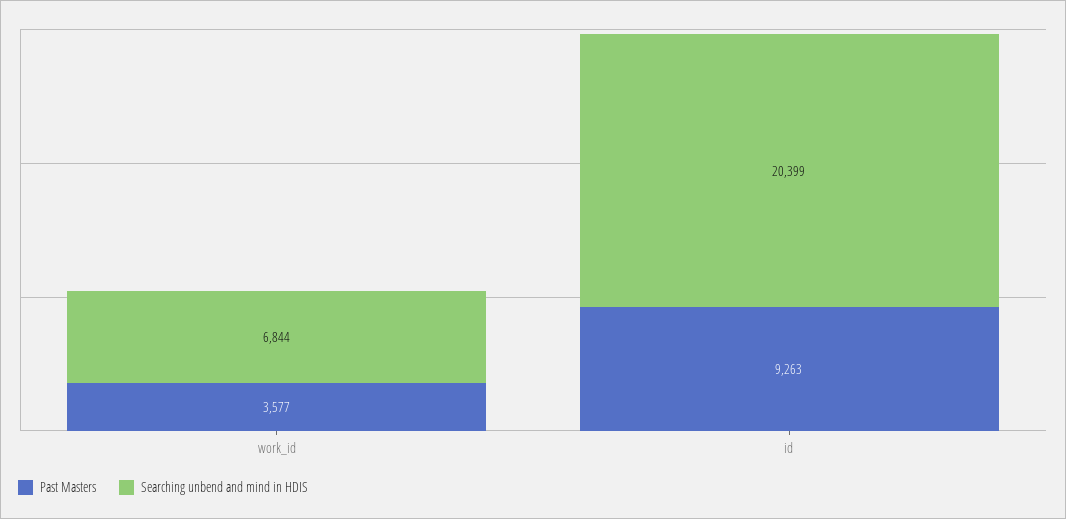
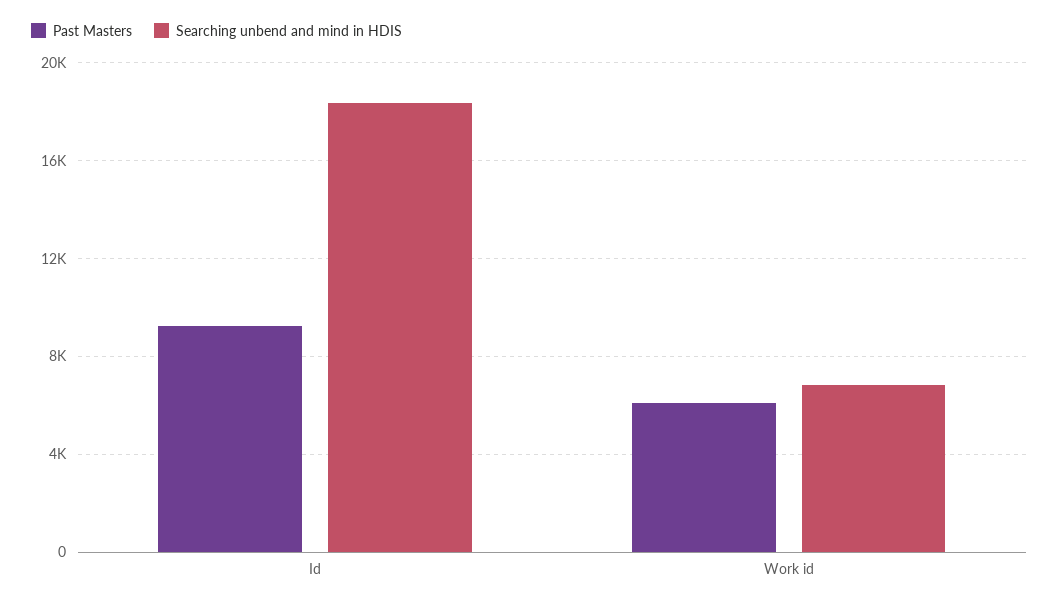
  {
    "Past Masters": {
-     "work_id": 3577,
+     "work_id": 6000,
      "id": 9263
    },
    "Searching unbend and mind in HDIS": {
      "work_id": 6844,
-     "id": 20399
+     "id": 18500
    }
  }

